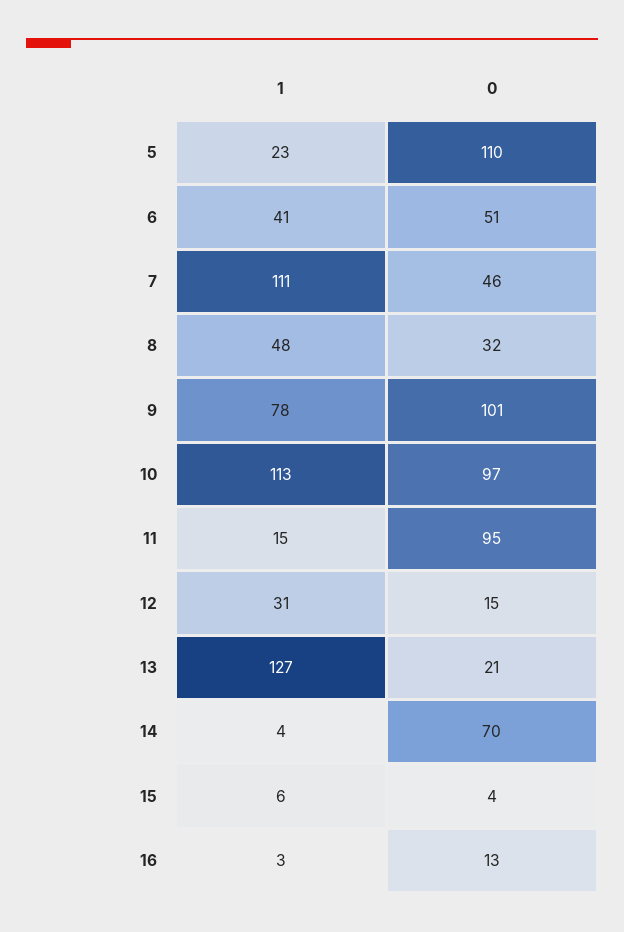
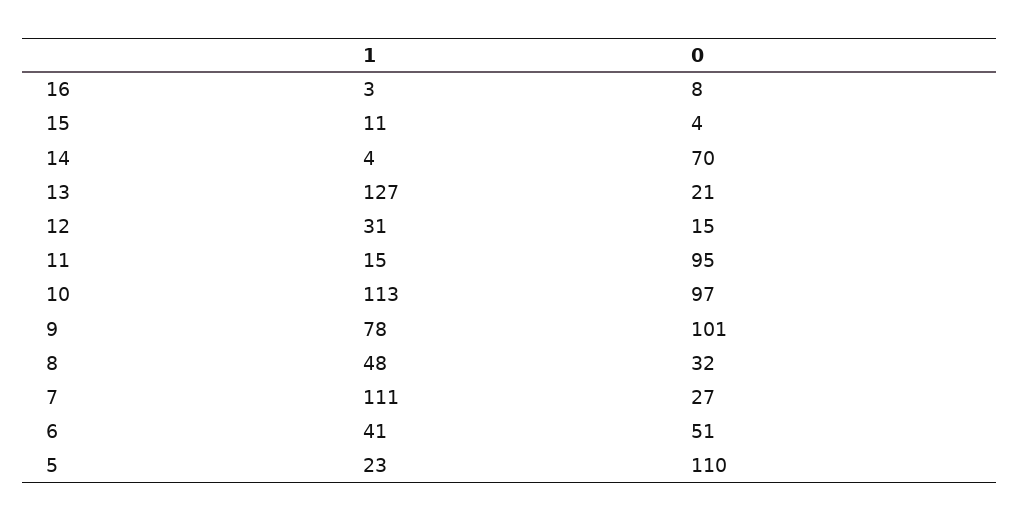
  {
    "1": {
      "5": 23,
      "6": 41,
      "7": 111,
      "8": 48,
      "9": 78,
      "10": 113,
      "11": 15,
      "12": 31,
      "13": 127,
      "14": 4,
-     "15": 6,
+     "15": 11,
      "16": 3
    },
    "0": {
      "5": 110,
      "6": 51,
-     "7": 46,
+     "7": 27,
      "8": 32,
      "9": 101,
      "10": 97,
      "11": 95,
      "12": 15,
      "13": 21,
      "14": 70,
      "15": 4,
-     "16": 13
+     "16": 8
    }
  }

